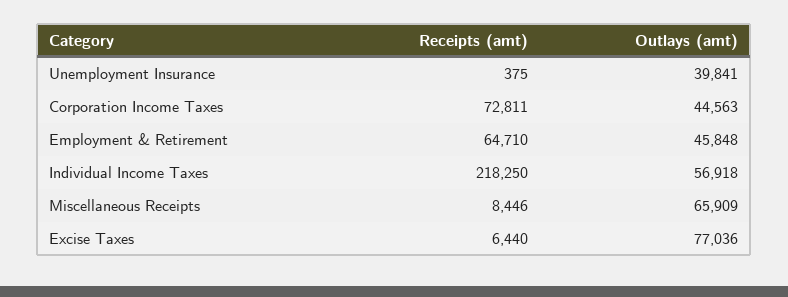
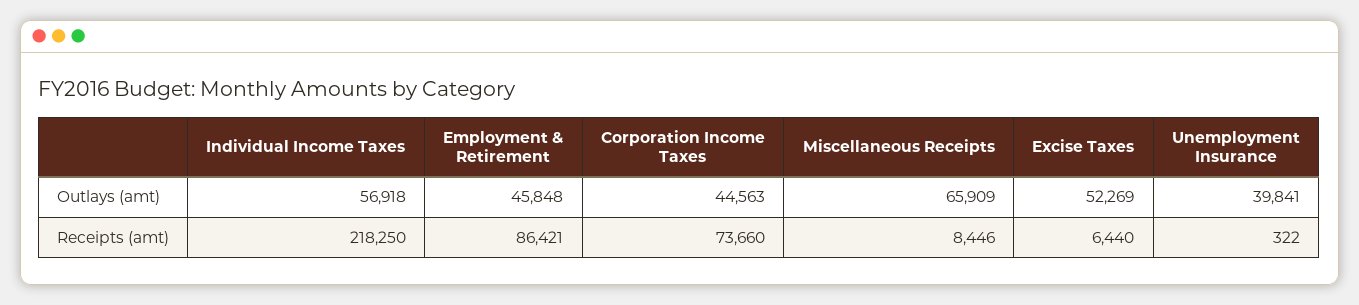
  {
    "Receipts (amt)": {
-     "Unemployment Insurance": 375,
+     "Unemployment Insurance": 322,
-     "Corporation Income Taxes": 72811,
+     "Corporation Income Taxes": 73660,
-     "Employment & Retirement": 64710,
+     "Employment & Retirement": 86421,
      "Individual Income Taxes": 218250,
      "Miscellaneous Receipts": 8446,
      "Excise Taxes": 6440
    },
    "Outlays (amt)": {
      "Unemployment Insurance": 39841,
      "Corporation Income Taxes": 44563,
      "Employment & Retirement": 45848,
      "Individual Income Taxes": 56918,
      "Miscellaneous Receipts": 65909,
-     "Excise Taxes": 77036
+     "Excise Taxes": 52269
    }
  }

